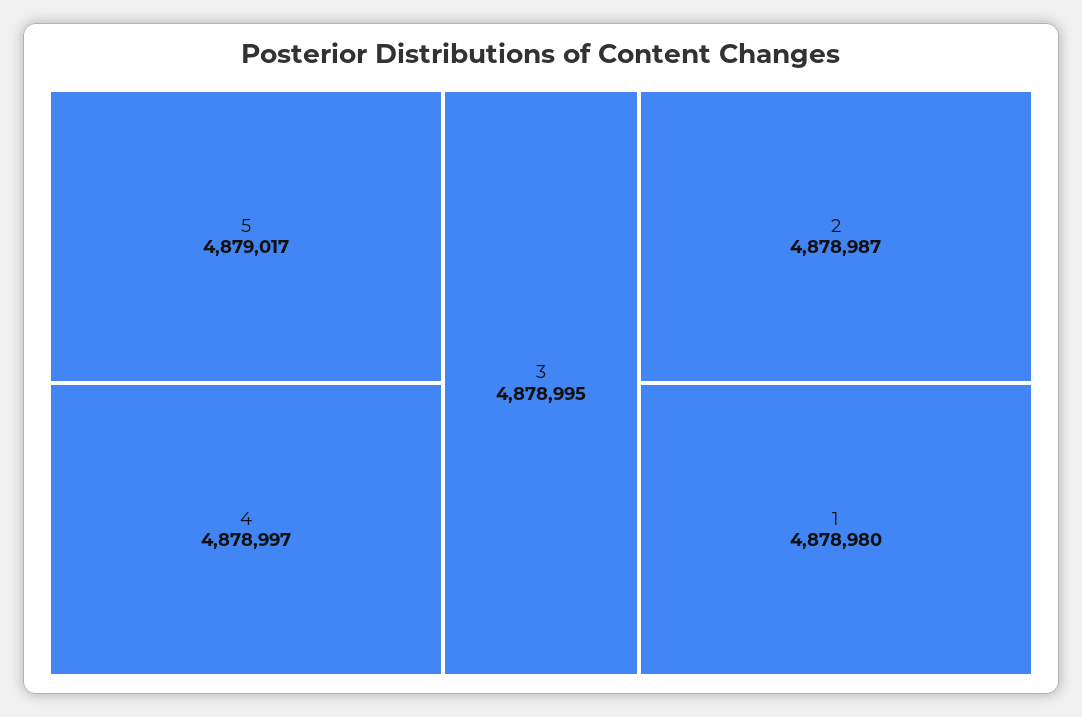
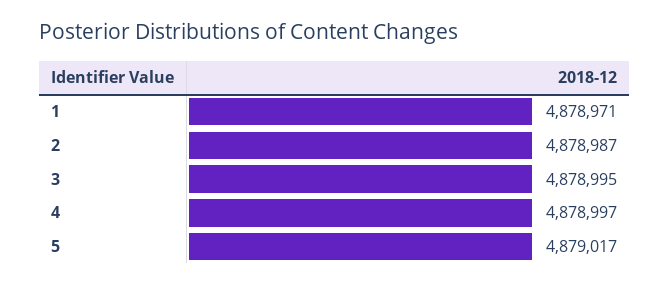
  {
    "5": 4879017,
    "4": 4878997,
    "3": 4878995,
    "2": 4878987,
-   "1": 4878980
+   "1": 4878971
  }

